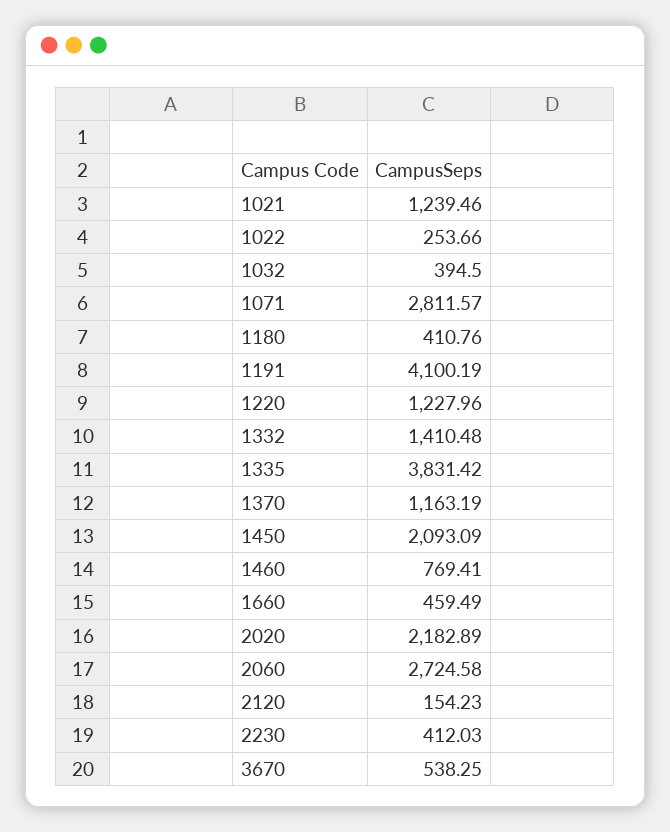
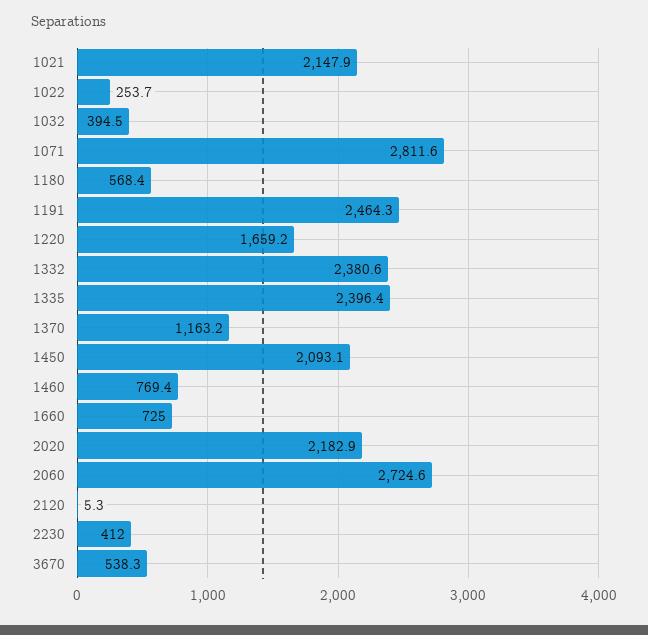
  {
-   "1021": 1239.46,
+   "1021": 2147.9,
    "1022": 253.66,
    "1032": 394.5,
    "1071": 2811.57,
-   "1180": 410.76,
+   "1180": 568.4,
-   "1191": 4100.19,
+   "1191": 2464.3,
-   "1220": 1227.96,
+   "1220": 1659.2,
-   "1332": 1410.48,
+   "1332": 2380.6,
-   "1335": 3831.42,
+   "1335": 2396.4,
    "1370": 1163.19,
    "1450": 2093.09,
    "1460": 769.41,
-   "1660": 459.49,
+   "1660": 725,
    "2020": 2182.89,
    "2060": 2724.58,
-   "2120": 154.23,
+   "2120": 5.3,
    "2230": 412.03,
    "3670": 538.25
  }

